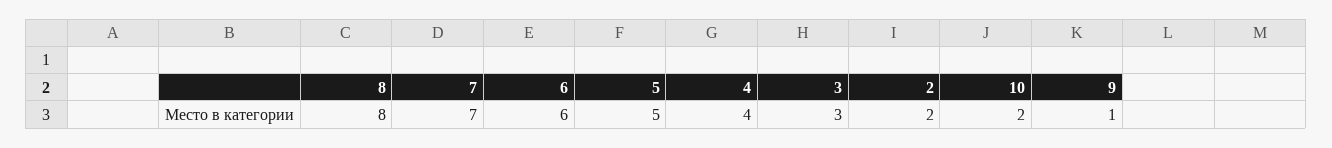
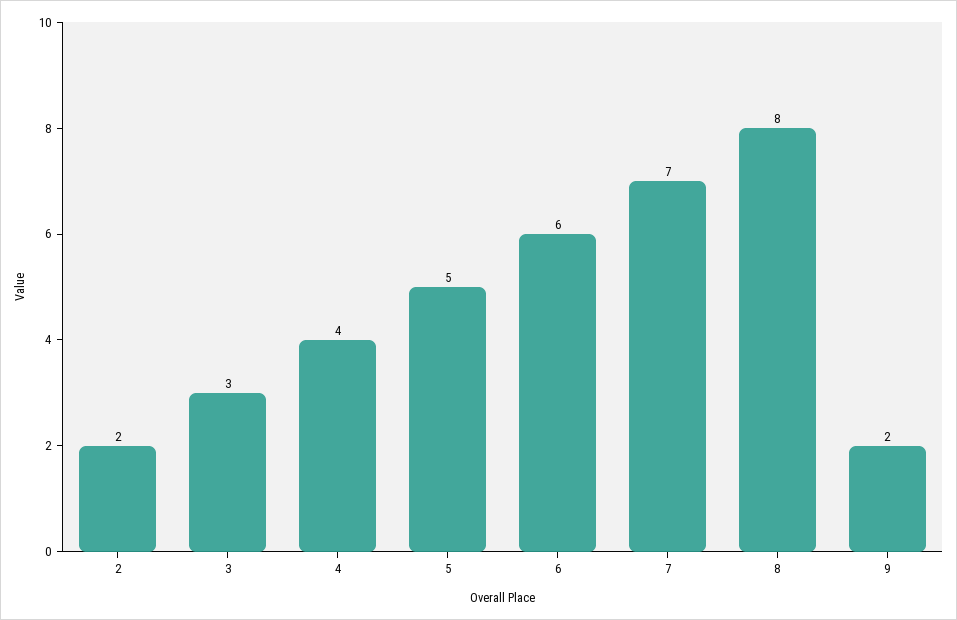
  {
    "8": 8,
    "7": 7,
    "6": 6,
    "5": 5,
    "4": 4,
    "3": 3,
    "2": 2,
-   "10": 2,
-   "9": 1
+   "9": 2
  }

